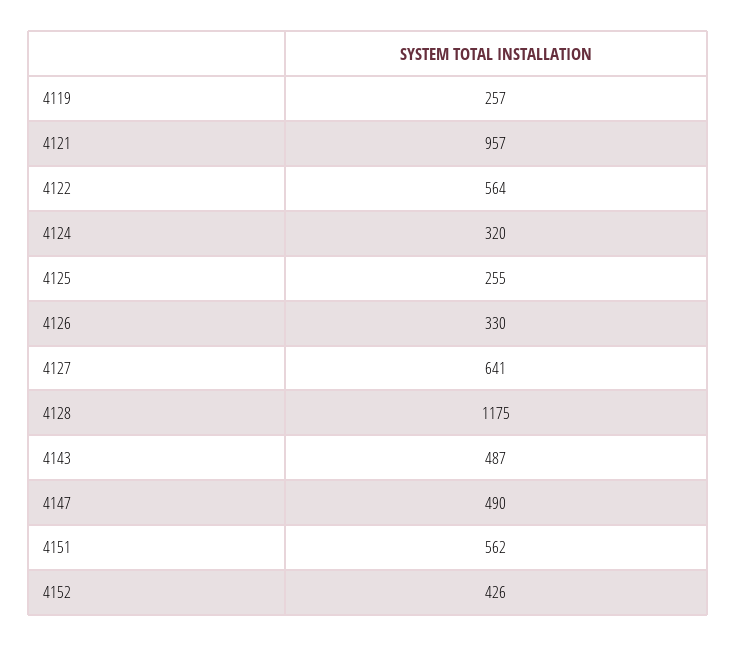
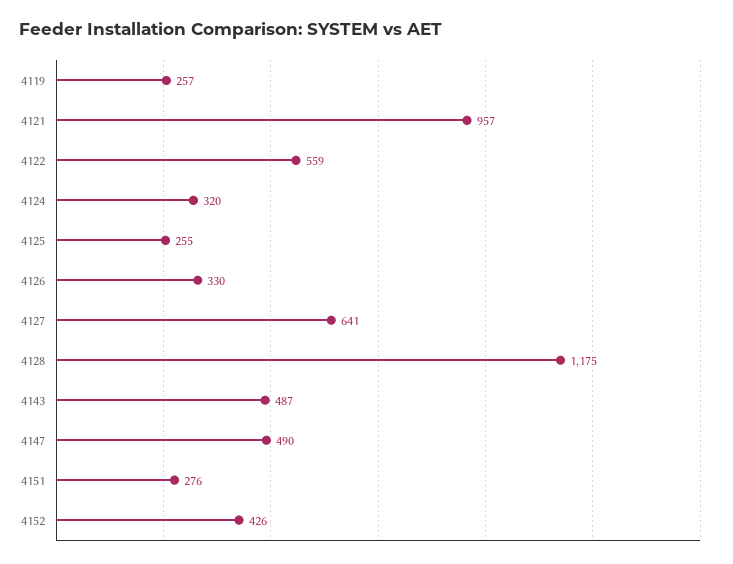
  {
    "4119": 257,
    "4121": 957,
-   "4122": 564,
+   "4122": 559,
    "4124": 320,
    "4125": 255,
    "4126": 330,
    "4127": 641,
    "4128": 1175,
    "4143": 487,
    "4147": 490,
-   "4151": 562,
+   "4151": 276,
    "4152": 426
  }

